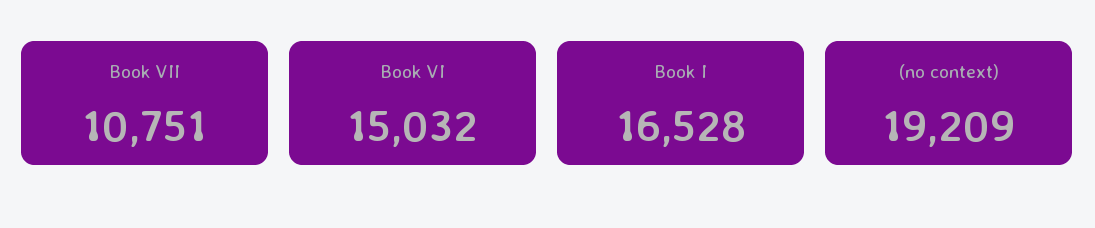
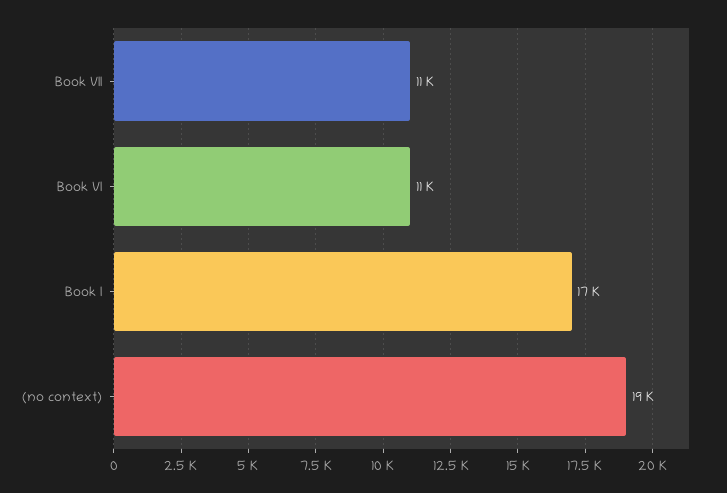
  {
    "Book VII": 10751,
-   "Book VI": 15032,
+   "Book VI": 11000,
    "Book I": 16528,
    "(no context)": 19209
  }

